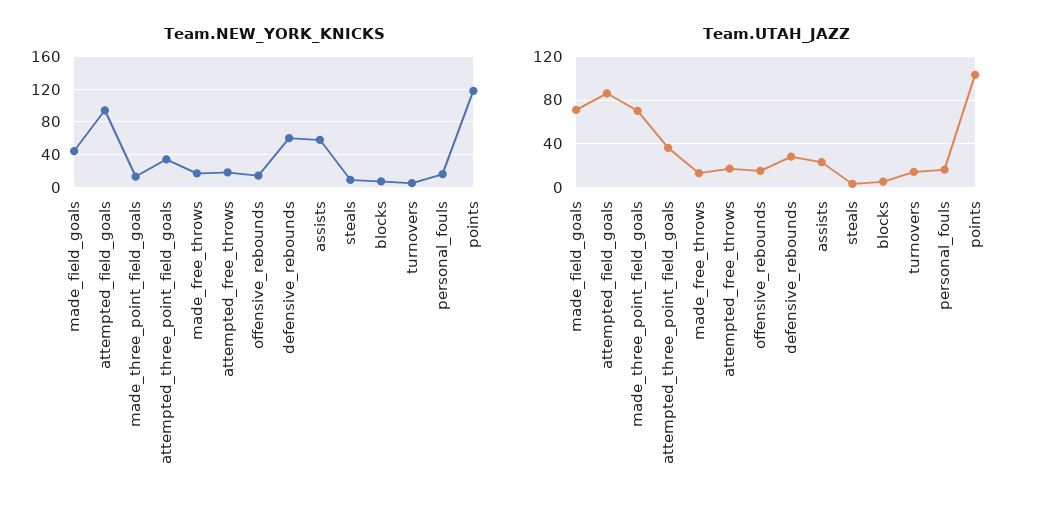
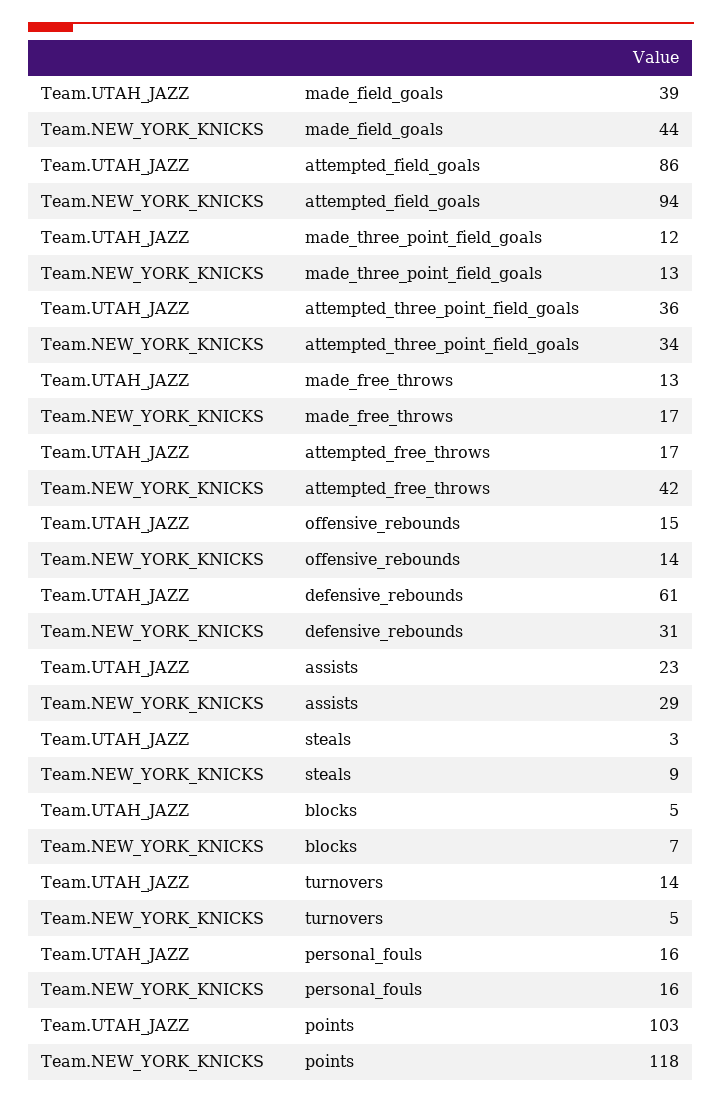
  {
    "Team.NEW_YORK_KNICKS": {
      "made_field_goals": 44,
      "attempted_field_goals": 94,
      "made_three_point_field_goals": 13,
      "attempted_three_point_field_goals": 34,
      "made_free_throws": 17,
-     "attempted_free_throws": 20,
+     "attempted_free_throws": 42,
      "offensive_rebounds": 14,
-     "defensive_rebounds": 60,
+     "defensive_rebounds": 31,
-     "assists": 60,
+     "assists": 29,
      "steals": 9,
      "blocks": 7,
      "turnovers": 5,
      "personal_fouls": 16,
      "points": 118
    },
    "Team.UTAH_JAZZ": {
-     "made_field_goals": 70,
+     "made_field_goals": 39,
      "attempted_field_goals": 86,
-     "made_three_point_field_goals": 70,
+     "made_three_point_field_goals": 12,
      "attempted_three_point_field_goals": 36,
      "made_free_throws": 13,
      "attempted_free_throws": 17,
      "offensive_rebounds": 15,
-     "defensive_rebounds": 30,
+     "defensive_rebounds": 61,
      "assists": 23,
      "steals": 3,
      "blocks": 5,
      "turnovers": 14,
      "personal_fouls": 16,
      "points": 103
    }
  }

